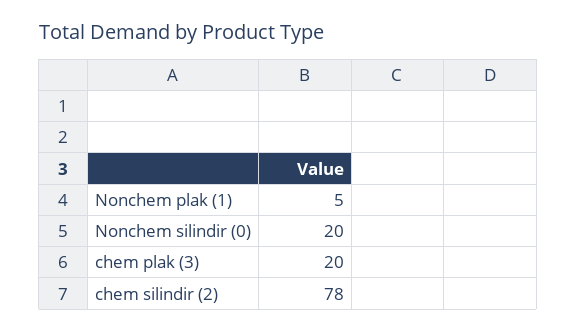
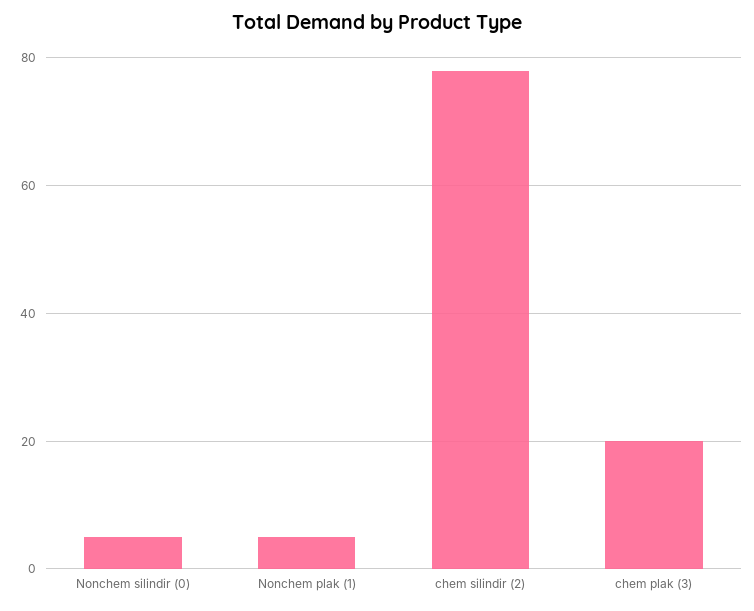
  {
    "Nonchem plak (1)": 5,
-   "Nonchem silindir (0)": 20,
+   "Nonchem silindir (0)": 5,
    "chem plak (3)": 20,
    "chem silindir (2)": 78
  }

